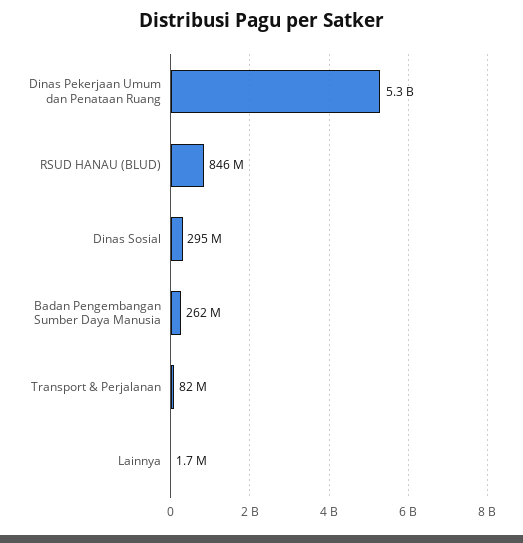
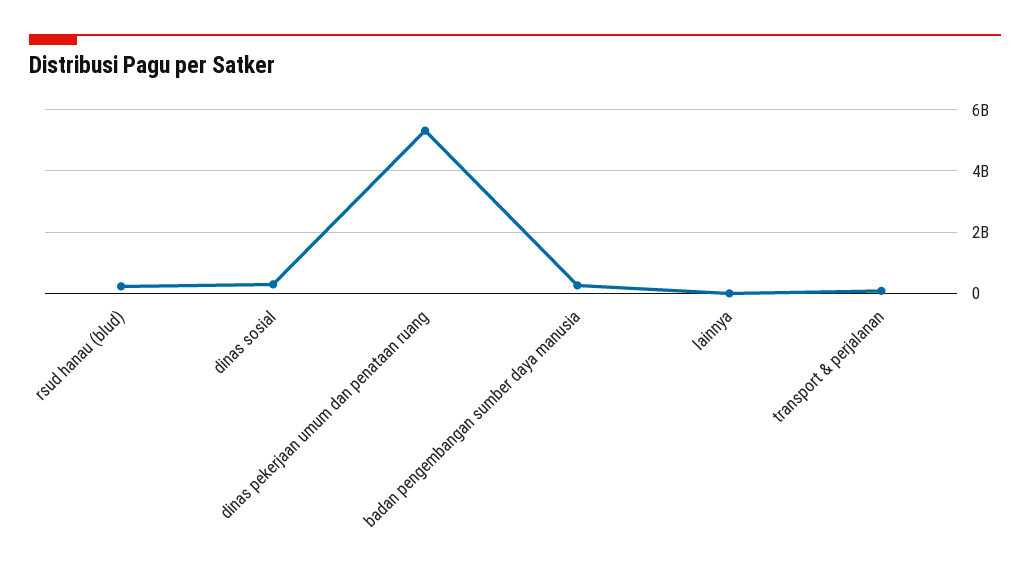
  {
    "Dinas Pekerjaan Umum dan Penataan Ruang": 5300000000,
-   "RSUD HANAU (BLUD)": 846000000,
+   "RSUD HANAU (BLUD)": 200000000,
    "Dinas Sosial": 295000000,
    "Badan Pengembangan Sumber Daya Manusia": 262000000,
    "Transport & Perjalanan": 82000000,
    "Lainnya": 1700000
  }

